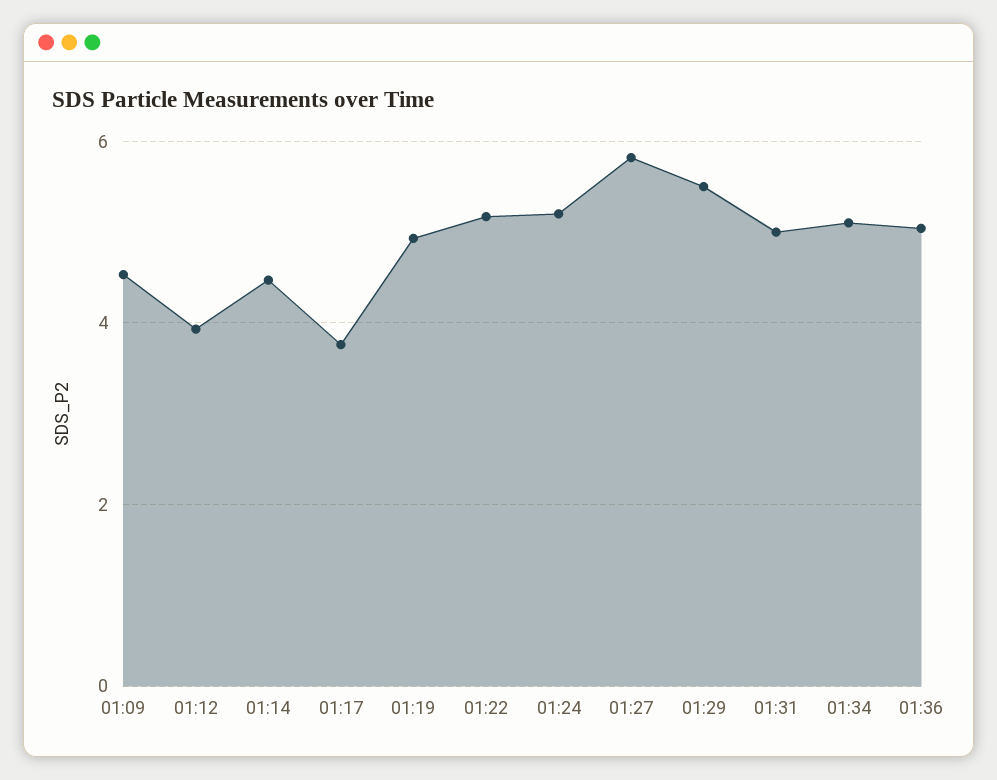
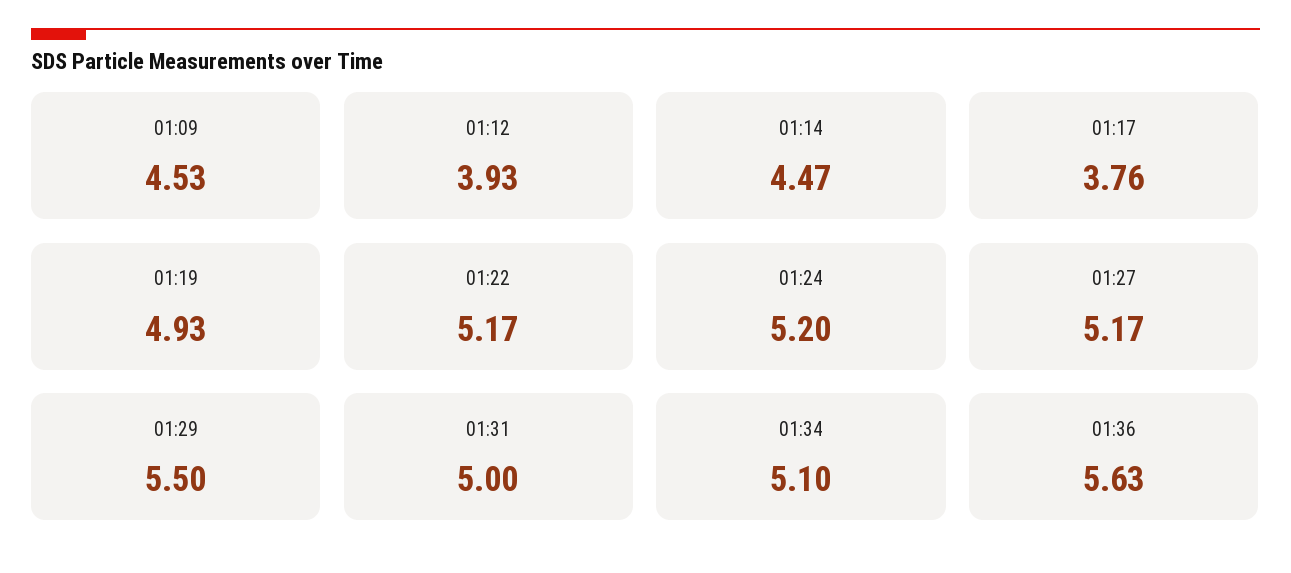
  {
    "01:09": 4.53,
    "01:12": 3.93,
    "01:14": 4.47,
    "01:17": 3.76,
    "01:19": 4.93,
    "01:22": 5.17,
    "01:24": 5.2,
-   "01:27": 5.8,
+   "01:27": 5.17,
    "01:29": 5.5,
    "01:31": 5,
    "01:34": 5.1,
-   "01:36": 5
+   "01:36": 5.63
  }

